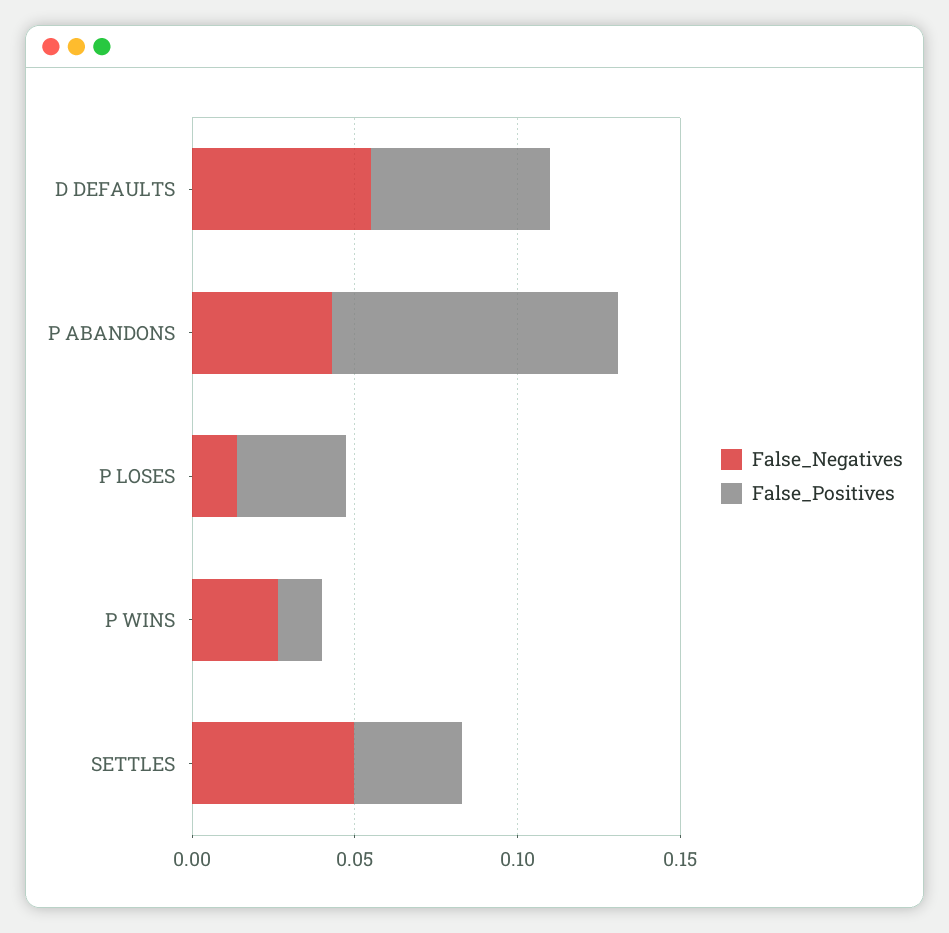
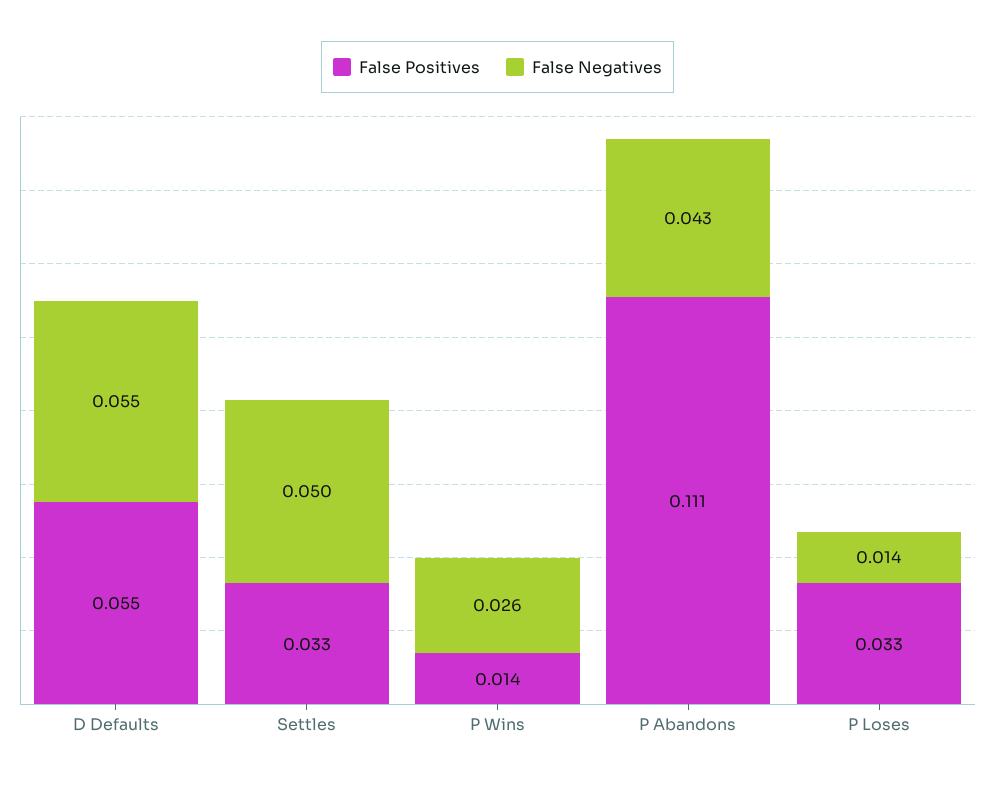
  {
    "False_Negatives": {
      "D DEFAULTS": 0.055,
      "P ABANDONS": 0.043,
      "P LOSES": 0.014,
      "P WINS": 0.026,
      "SETTLES": 0.05
    },
    "False_Positives": {
      "D DEFAULTS": 0.055,
-     "P ABANDONS": 0.09,
+     "P ABANDONS": 0.111,
      "P LOSES": 0.033,
      "P WINS": 0.014,
      "SETTLES": 0.033
    }
  }

